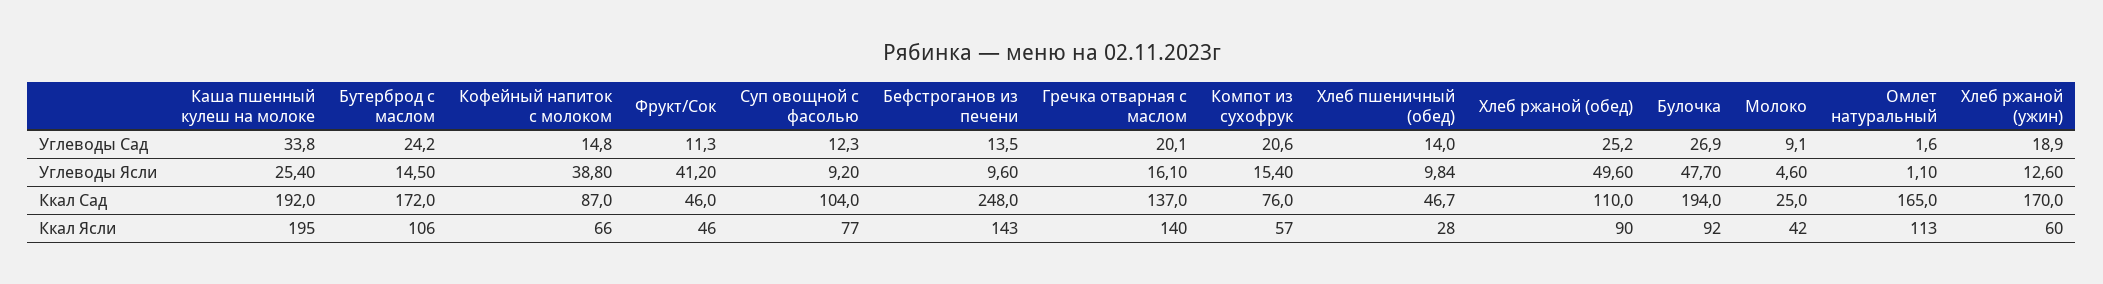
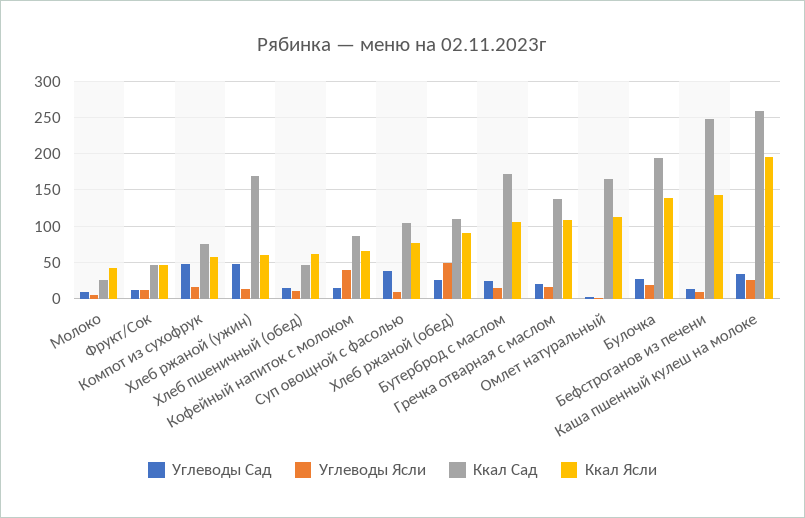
  {
    "Углеводы Сад": {
      "Каша пшенный кулеш на молоке": 33.8,
      "Бутерброд с маслом": 24.2,
      "Кофейный напиток с молоком": 14.8,
      "Фрукт/Сок": 11.3,
-     "Суп овощной с фасолью": 12.3,
+     "Суп овощной с фасолью": 40,
      "Бефстроганов из печени": 13.5,
      "Гречка отварная с маслом": 20.1,
-     "Компот из сухофрук": 20.6,
+     "Компот из сухофрук": 50,
      "Хлеб пшеничный (обед)": 14,
      "Хлеб ржаной (обед)": 25.2,
      "Булочка": 26.9,
      "Молоко": 9.1,
      "Омлет натуральный": 1.6,
-     "Хлеб ржаной (ужин)": 18.9
+     "Хлеб ржаной (ужин)": 50
    },
    "Углеводы Ясли": {
      "Каша пшенный кулеш на молоке": 25.4,
      "Бутерброд с маслом": 14.5,
      "Кофейный напиток с молоком": 38.8,
-     "Фрукт/Сок": 41.2,
+     "Фрукт/Сок": 10,
      "Суп овощной с фасолью": 9.2,
      "Бефстроганов из печени": 9.6,
      "Гречка отварная с маслом": 16.1,
      "Компот из сухофрук": 15.4,
      "Хлеб пшеничный (обед)": 9.84,
      "Хлеб ржаной (обед)": 49.6,
-     "Булочка": 47.7,
+     "Булочка": 20,
      "Молоко": 4.6,
      "Омлет натуральный": 1.1,
      "Хлеб ржаной (ужин)": 12.6
    },
    "Ккал Сад": {
-     "Каша пшенный кулеш на молоке": 192,
+     "Каша пшенный кулеш на молоке": 260,
      "Бутерброд с маслом": 172,
      "Кофейный напиток с молоком": 87,
      "Фрукт/Сок": 46,
      "Суп овощной с фасолью": 104,
      "Бефстроганов из печени": 248,
      "Гречка отварная с маслом": 137,
      "Компот из сухофрук": 76,
      "Хлеб пшеничный (обед)": 46.7,
      "Хлеб ржаной (обед)": 110,
      "Булочка": 194,
      "Молоко": 25,
      "Омлет натуральный": 165,
      "Хлеб ржаной (ужин)": 170
    },
    "Ккал Ясли": {
      "Каша пшенный кулеш на молоке": 195,
      "Бутерброд с маслом": 106,
      "Кофейный напиток с молоком": 66,
      "Фрукт/Сок": 46,
      "Суп овощной с фасолью": 77,
      "Бефстроганов из печени": 143,
-     "Гречка отварная с маслом": 140,
+     "Гречка отварная с маслом": 110,
      "Компот из сухофрук": 57,
-     "Хлеб пшеничный (обед)": 28,
+     "Хлеб пшеничный (обед)": 60,
      "Хлеб ржаной (обед)": 90,
-     "Булочка": 92,
+     "Булочка": 140,
      "Молоко": 42,
      "Омлет натуральный": 113,
      "Хлеб ржаной (ужин)": 60
    }
  }

